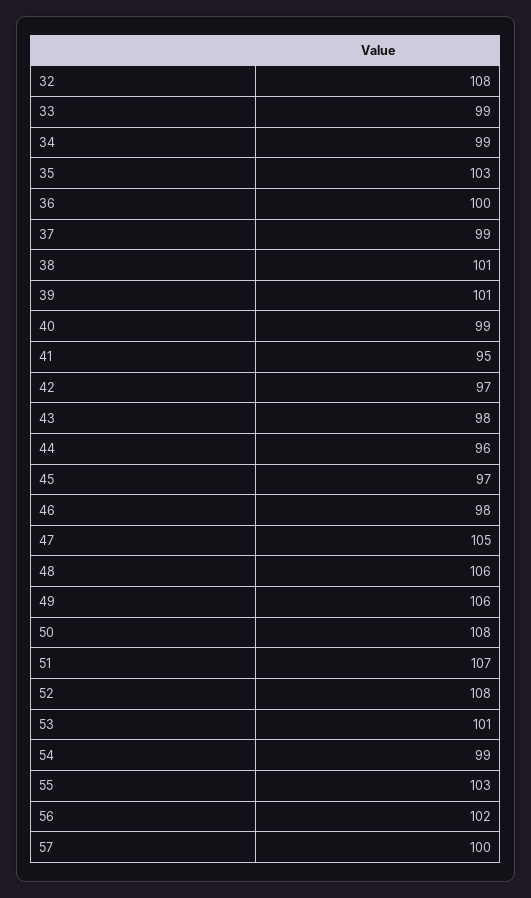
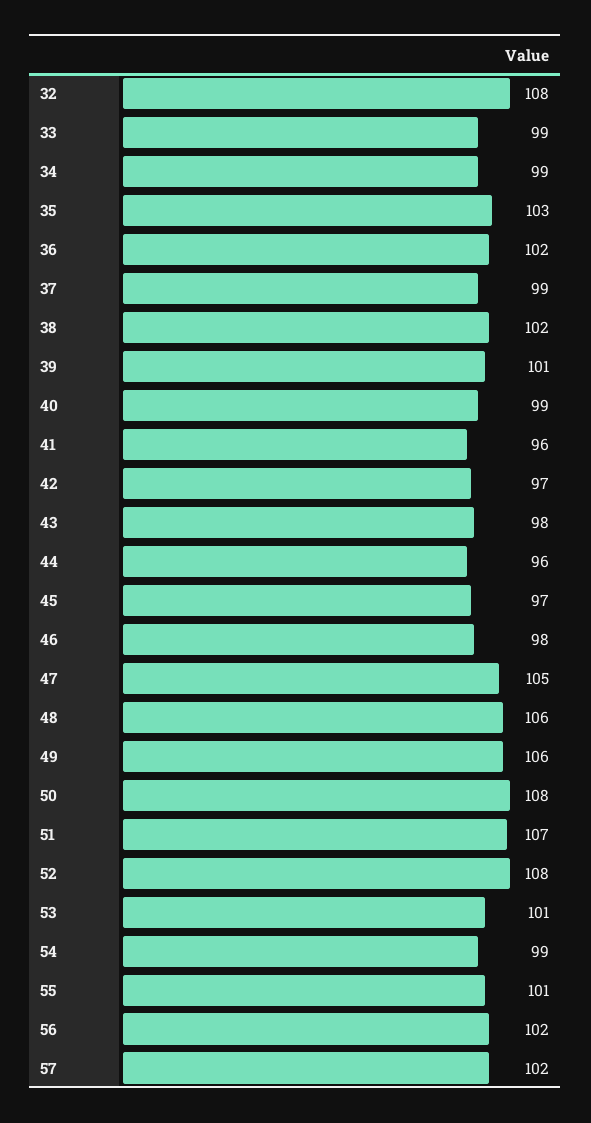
  {
    "32": 108,
    "33": 99,
    "34": 99,
    "35": 103,
-   "36": 100,
+   "36": 102,
    "37": 99,
-   "38": 101,
+   "38": 102,
    "39": 101,
    "40": 99,
-   "41": 95,
+   "41": 96,
    "42": 97,
    "43": 98,
    "44": 96,
    "45": 97,
    "46": 98,
    "47": 105,
    "48": 106,
    "49": 106,
    "50": 108,
    "51": 107,
    "52": 108,
    "53": 101,
    "54": 99,
-   "55": 103,
+   "55": 101,
    "56": 102,
-   "57": 100
+   "57": 102
  }

